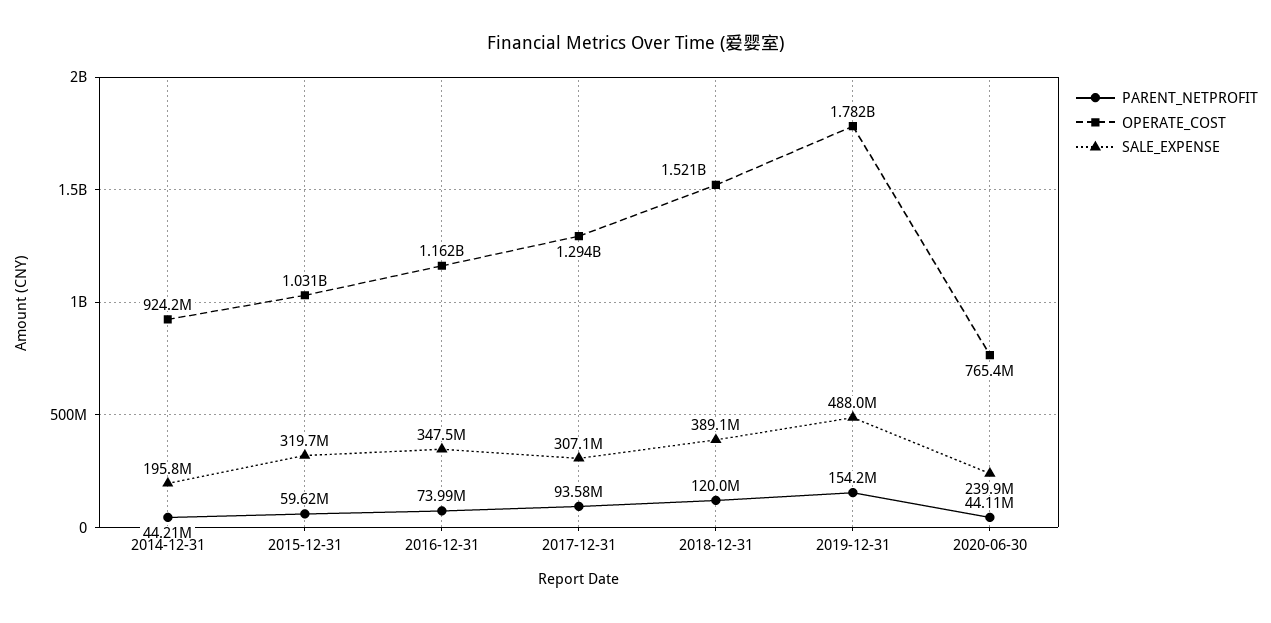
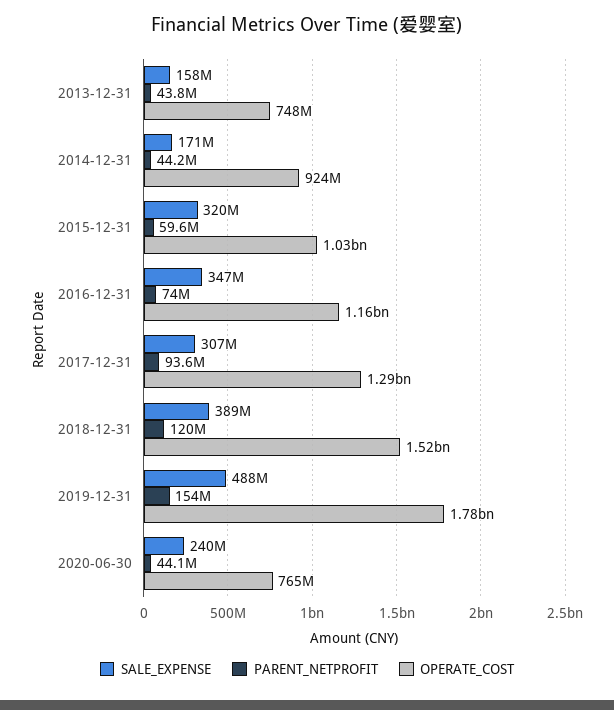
  {
    "PARENT_NETPROFIT": {
      "2014-12-31": 44210000,
      "2015-12-31": 59620000,
      "2016-12-31": 73990000,
      "2017-12-31": 93580000,
      "2018-12-31": 120000000,
      "2019-12-31": 154200000,
-     "2020-06-30": 44110000
+     "2020-06-30": 44110000,
+     "2013-12-31": 43800000
    },
    "OPERATE_COST": {
      "2014-12-31": 924200000,
      "2015-12-31": 1031000000,
      "2016-12-31": 1162000000,
      "2017-12-31": 1294000000,
      "2018-12-31": 1521000000,
      "2019-12-31": 1782000000,
-     "2020-06-30": 765400000
+     "2020-06-30": 765400000,
+     "2013-12-31": 748000000
    },
    "SALE_EXPENSE": {
-     "2014-12-31": 195800000,
+     "2014-12-31": 171000000,
      "2015-12-31": 319700000,
      "2016-12-31": 347500000,
      "2017-12-31": 307100000,
      "2018-12-31": 389100000,
      "2019-12-31": 488000000,
-     "2020-06-30": 239900000
+     "2020-06-30": 239900000,
+     "2013-12-31": 158000000
    }
  }

